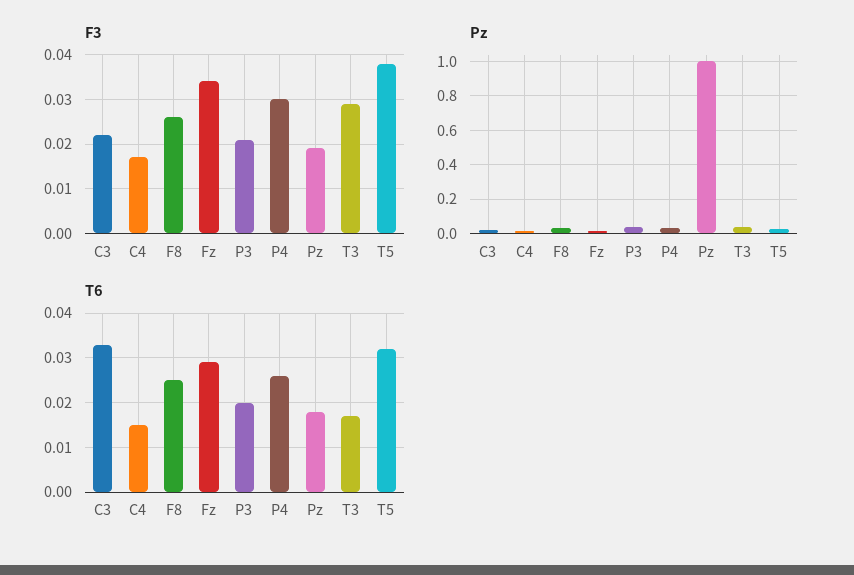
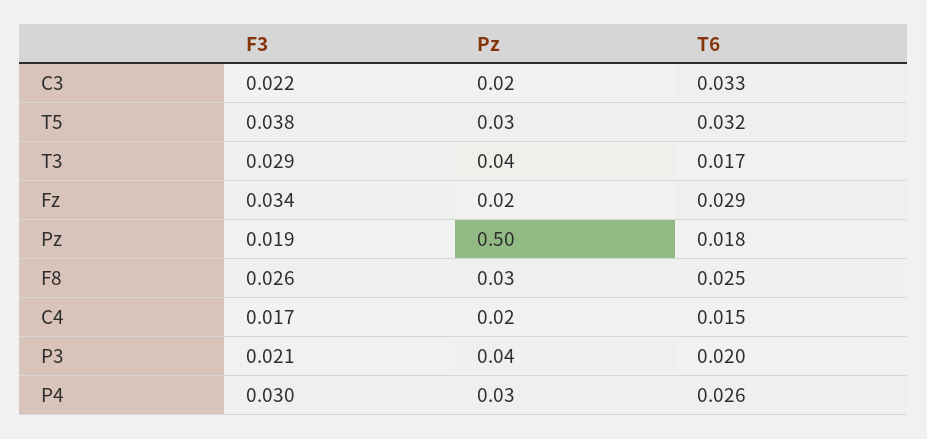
  {
    "F3": {
      "C3": 0.022,
      "C4": 0.017,
      "F8": 0.026,
      "Fz": 0.034,
      "P3": 0.021,
      "P4": 0.03,
      "Pz": 0.019,
      "T3": 0.029,
      "T5": 0.038
    },
    "Pz": {
      "C3": 0.02,
      "C4": 0.02,
      "F8": 0.03,
      "Fz": 0.02,
      "P3": 0.04,
      "P4": 0.03,
-     "Pz": 1,
+     "Pz": 0.5,
      "T3": 0.04,
      "T5": 0.03
    },
    "T6": {
      "C3": 0.033,
      "C4": 0.015,
      "F8": 0.025,
      "Fz": 0.029,
      "P3": 0.02,
      "P4": 0.026,
      "Pz": 0.018,
      "T3": 0.017,
      "T5": 0.032
    }
  }

